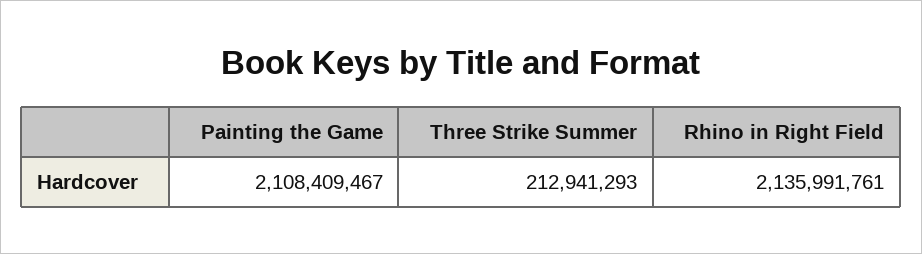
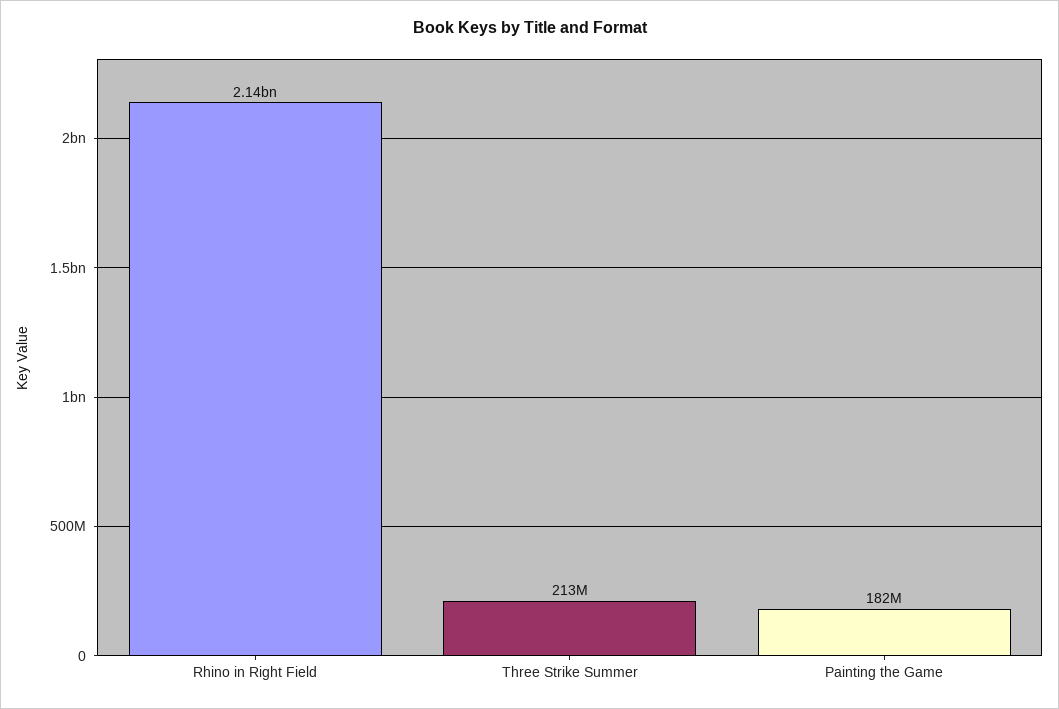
  {
-   "Painting the Game": 2108409467,
+   "Painting the Game": 182000000,
    "Three Strike Summer": 212941293,
    "Rhino in Right Field": 2135991761
  }

